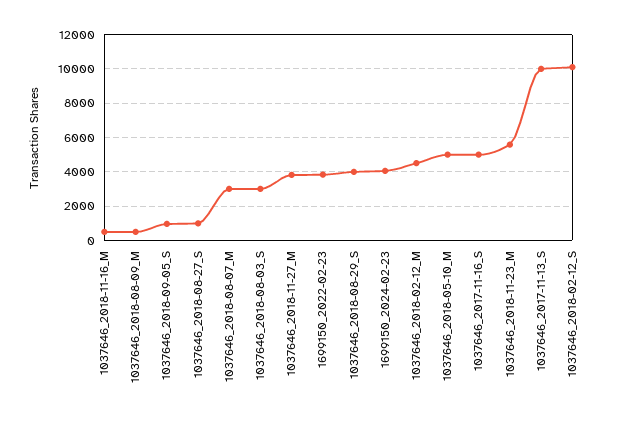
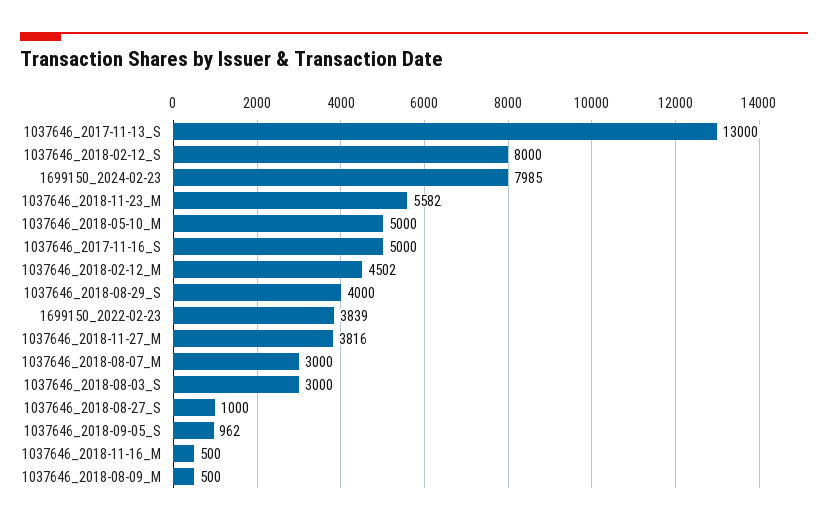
  {
    "1037646_2018-11-16_M": 500,
    "1037646_2018-08-09_M": 500,
    "1037646_2018-09-05_S": 962,
    "1037646_2018-08-27_S": 1000,
    "1037646_2018-08-07_M": 3000,
    "1037646_2018-08-03_S": 3000,
    "1037646_2018-11-27_M": 3816,
    "1699150_2022-02-23": 3839,
    "1037646_2018-08-29_S": 4000,
-   "1699150_2024-02-23": 4000,
+   "1699150_2024-02-23": 7985,
    "1037646_2018-02-12_M": 4502,
    "1037646_2018-05-10_M": 5000,
    "1037646_2017-11-16_S": 5000,
    "1037646_2018-11-23_M": 5582,
-   "1037646_2017-11-13_S": 10000,
+   "1037646_2017-11-13_S": 13000,
-   "1037646_2018-02-12_S": 10000
+   "1037646_2018-02-12_S": 8000
  }

